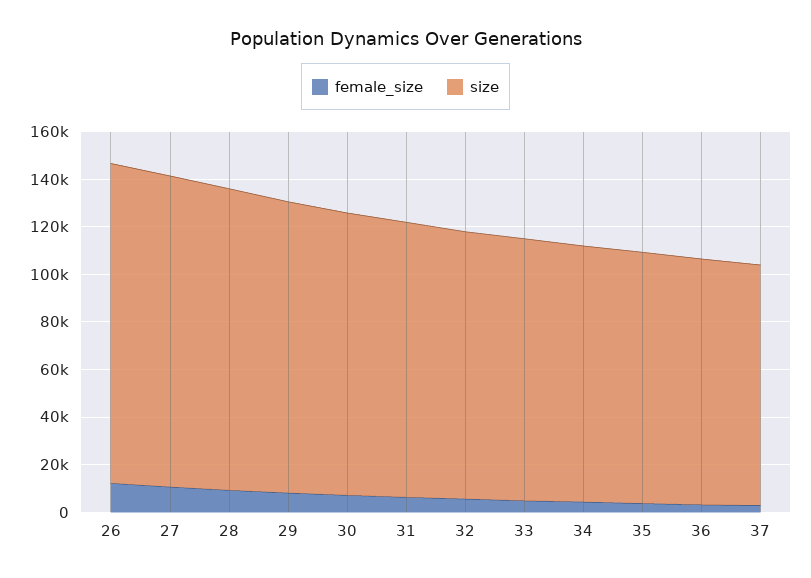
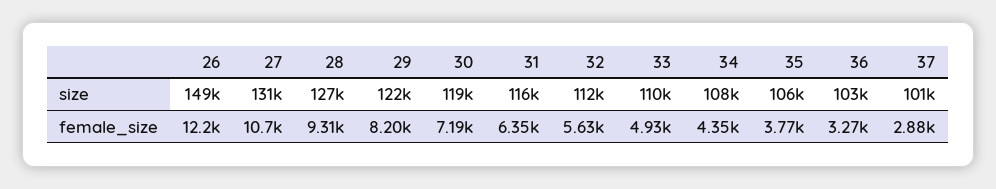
  {
    "female_size": {
      "26": 12200,
      "27": 10700,
      "28": 9310,
      "29": 8200,
      "30": 7190,
      "31": 6350,
      "32": 5630,
      "33": 4930,
      "34": 4350,
      "35": 3770,
      "36": 3270,
      "37": 2880
    },
    "size": {
-     "26": 135000,
+     "26": 149000,
      "27": 131000,
      "28": 127000,
      "29": 122000,
      "30": 119000,
      "31": 116000,
      "32": 112000,
      "33": 110000,
      "34": 108000,
      "35": 106000,
      "36": 103000,
      "37": 101000
    }
  }

